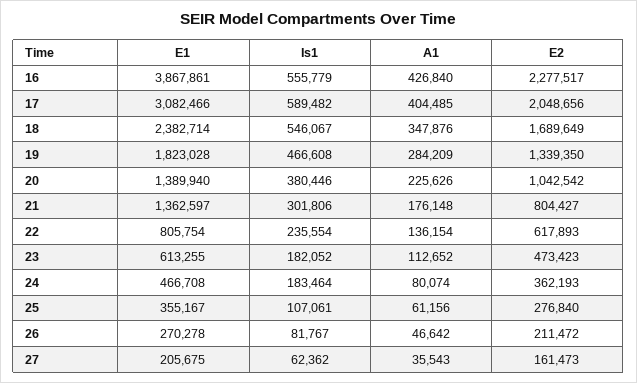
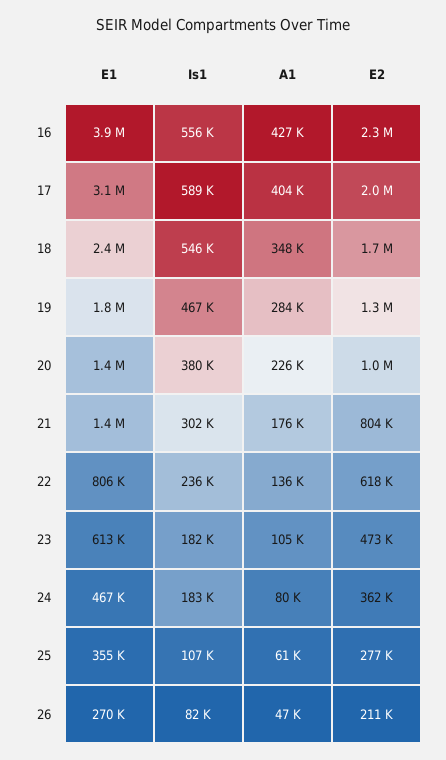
  {
    "E1": {
      "16": 3867861,
      "17": 3082466,
      "18": 2382714,
      "19": 1823028,
      "20": 1389940,
      "21": 1362597,
      "22": 805754,
      "23": 613255,
      "24": 466708,
      "25": 355167,
-     "26": 270278,
+     "26": 270278
-     "27": 205675
    },
    "Is1": {
      "16": 555779,
      "17": 589482,
      "18": 546067,
      "19": 466608,
      "20": 380446,
      "21": 301806,
      "22": 235554,
      "23": 182052,
      "24": 183464,
      "25": 107061,
-     "26": 81767,
+     "26": 81767
-     "27": 62362
    },
    "A1": {
      "16": 426840,
      "17": 404485,
      "18": 347876,
      "19": 284209,
      "20": 225626,
      "21": 176148,
      "22": 136154,
-     "23": 112652,
+     "23": 105000,
      "24": 80074,
      "25": 61156,
-     "26": 46642,
+     "26": 46642
-     "27": 35543
    },
    "E2": {
      "16": 2277517,
      "17": 2048656,
      "18": 1689649,
      "19": 1339350,
      "20": 1042542,
      "21": 804427,
      "22": 617893,
      "23": 473423,
      "24": 362193,
      "25": 276840,
-     "26": 211472,
+     "26": 211472
-     "27": 161473
    }
  }

